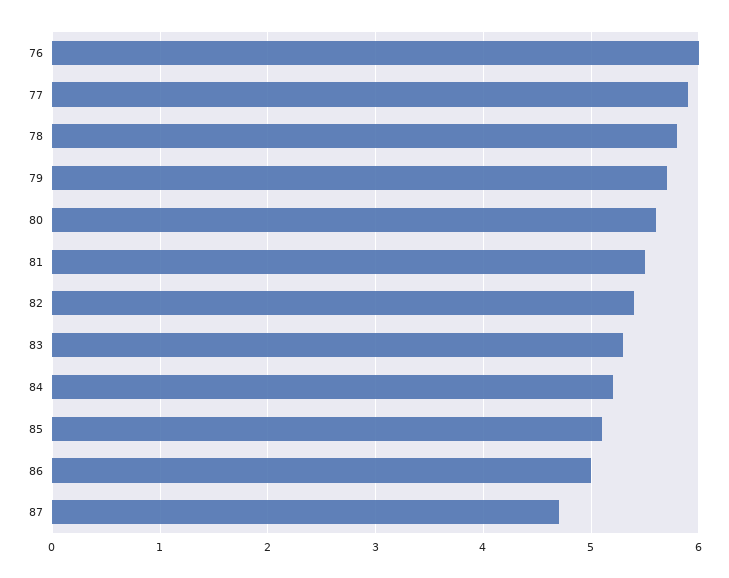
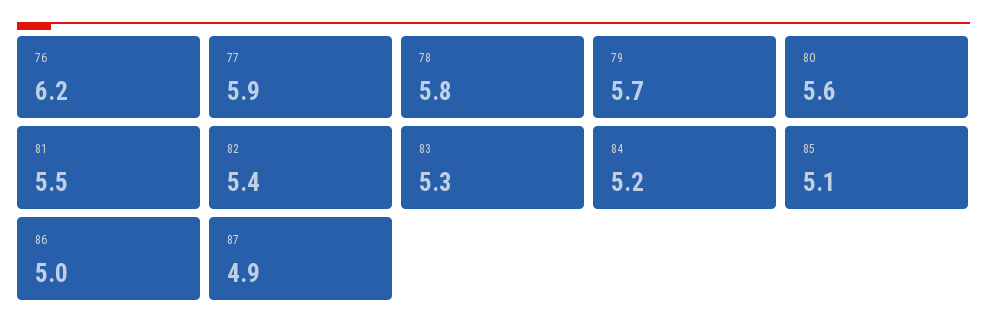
  {
-   "76": 6,
+   "76": 6.2,
    "77": 5.9,
    "78": 5.8,
    "79": 5.7,
    "80": 5.6,
    "81": 5.5,
    "82": 5.4,
    "83": 5.3,
    "84": 5.2,
    "85": 5.1,
    "86": 5,
-   "87": 4.7
+   "87": 4.9
  }

